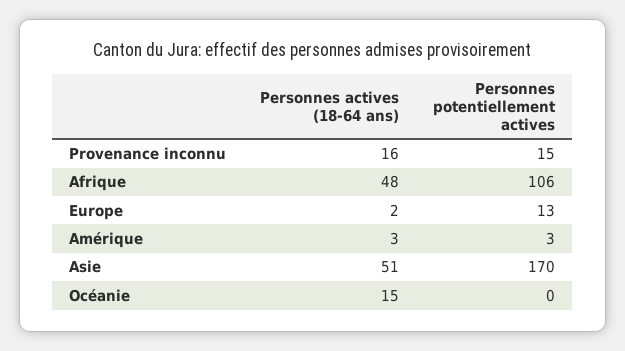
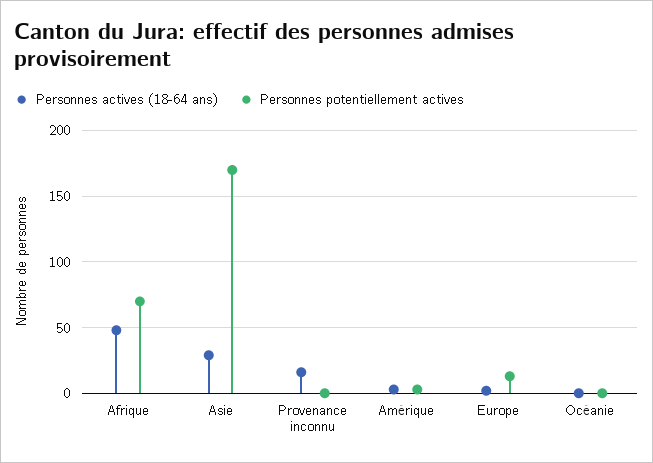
  {
    "Personnes actives (18-64 ans)": {
      "Provenance inconnu": 16,
      "Afrique": 48,
      "Europe": 2,
      "Amérique": 3,
-     "Asie": 51,
+     "Asie": 30,
-     "Océanie": 15
+     "Océanie": 0
    },
    "Personnes potentiellement actives": {
-     "Provenance inconnu": 15,
+     "Provenance inconnu": 0,
-     "Afrique": 106,
+     "Afrique": 70,
      "Europe": 13,
      "Amérique": 3,
      "Asie": 170,
      "Océanie": 0
    }
  }

